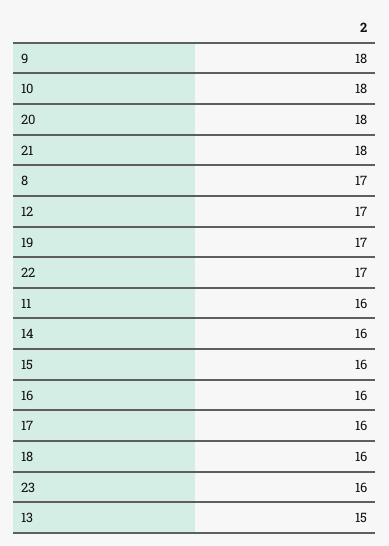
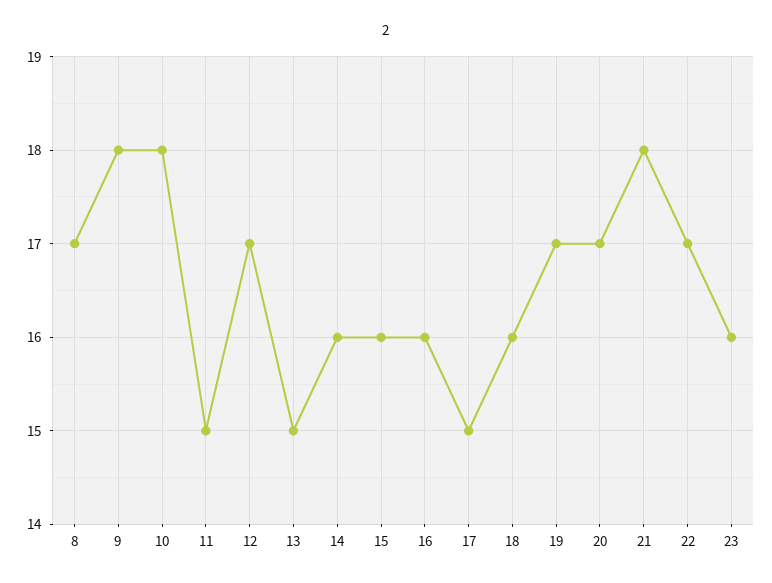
  {
    "9": 18,
    "10": 18,
-   "20": 18,
+   "20": 17,
    "21": 18,
    "8": 17,
    "12": 17,
    "19": 17,
    "22": 17,
-   "11": 16,
+   "11": 15,
    "14": 16,
    "15": 16,
    "16": 16,
-   "17": 16,
+   "17": 15,
    "18": 16,
    "23": 16,
    "13": 15
  }

